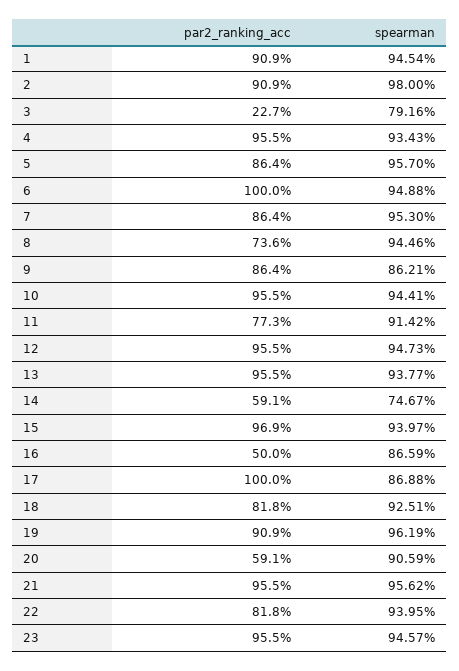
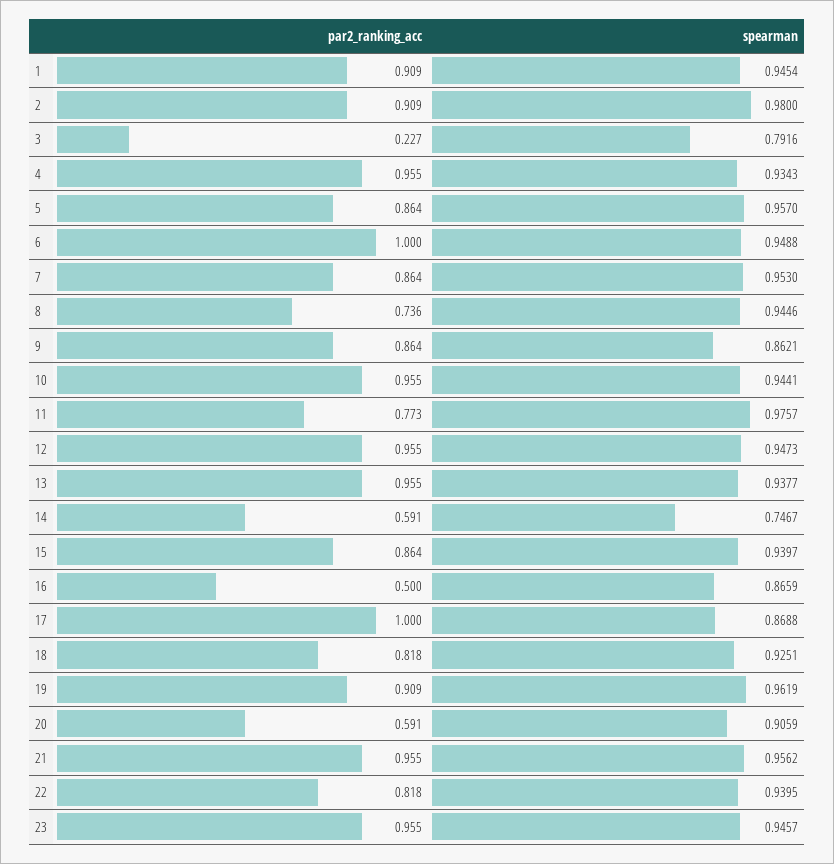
  {
    "par2_ranking_acc": {
      "1": 0.909,
      "2": 0.909,
      "3": 0.227,
      "4": 0.955,
      "5": 0.864,
      "6": 1,
      "7": 0.864,
      "8": 0.736,
      "9": 0.864,
      "10": 0.955,
      "11": 0.773,
      "12": 0.955,
      "13": 0.955,
      "14": 0.591,
-     "15": 0.969,
+     "15": 0.864,
      "16": 0.5,
      "17": 1,
      "18": 0.818,
      "19": 0.909,
      "20": 0.591,
      "21": 0.955,
      "22": 0.818,
      "23": 0.955
    },
    "spearman": {
      "1": 0.9454,
      "2": 0.98,
      "3": 0.7916,
      "4": 0.9343,
      "5": 0.957,
      "6": 0.9488,
      "7": 0.953,
      "8": 0.9446,
      "9": 0.8621,
      "10": 0.9441,
-     "11": 0.9142,
+     "11": 0.9757,
      "12": 0.9473,
      "13": 0.9377,
      "14": 0.7467,
      "15": 0.9397,
      "16": 0.8659,
      "17": 0.8688,
      "18": 0.9251,
      "19": 0.9619,
      "20": 0.9059,
      "21": 0.9562,
      "22": 0.9395,
      "23": 0.9457
    }
  }

